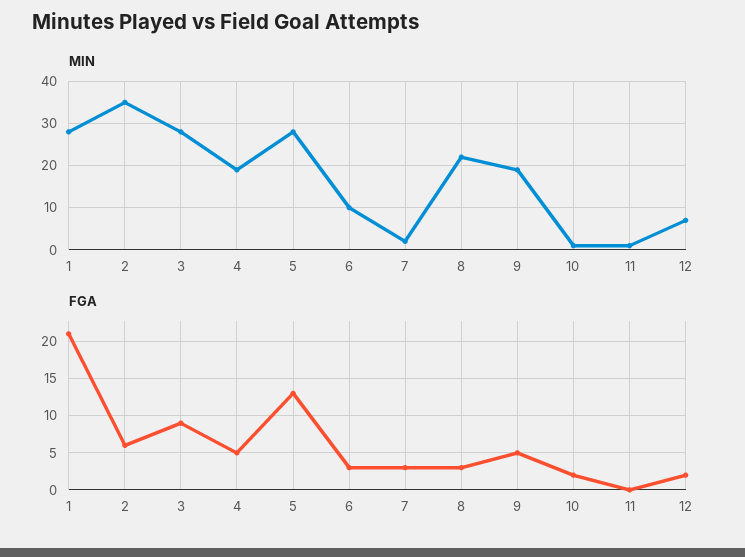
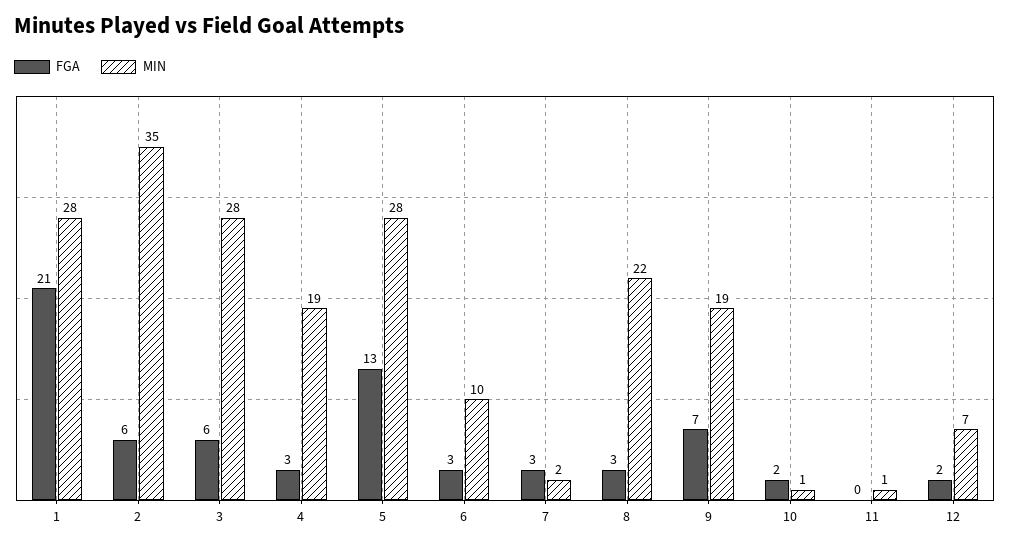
  {
    "MIN": {
      "1": 28,
      "2": 35,
      "3": 28,
      "4": 19,
      "5": 28,
      "6": 10,
      "7": 2,
      "8": 22,
      "9": 19,
      "10": 1,
      "11": 1,
      "12": 7
    },
    "FGA": {
      "1": 21,
      "2": 6,
-     "3": 9,
+     "3": 6,
-     "4": 5,
+     "4": 3,
      "5": 13,
      "6": 3,
      "7": 3,
      "8": 3,
-     "9": 5,
+     "9": 7,
      "10": 2,
      "11": 0,
      "12": 2
    }
  }

